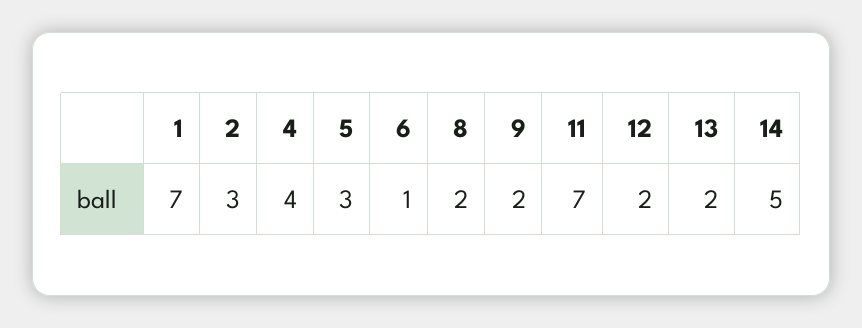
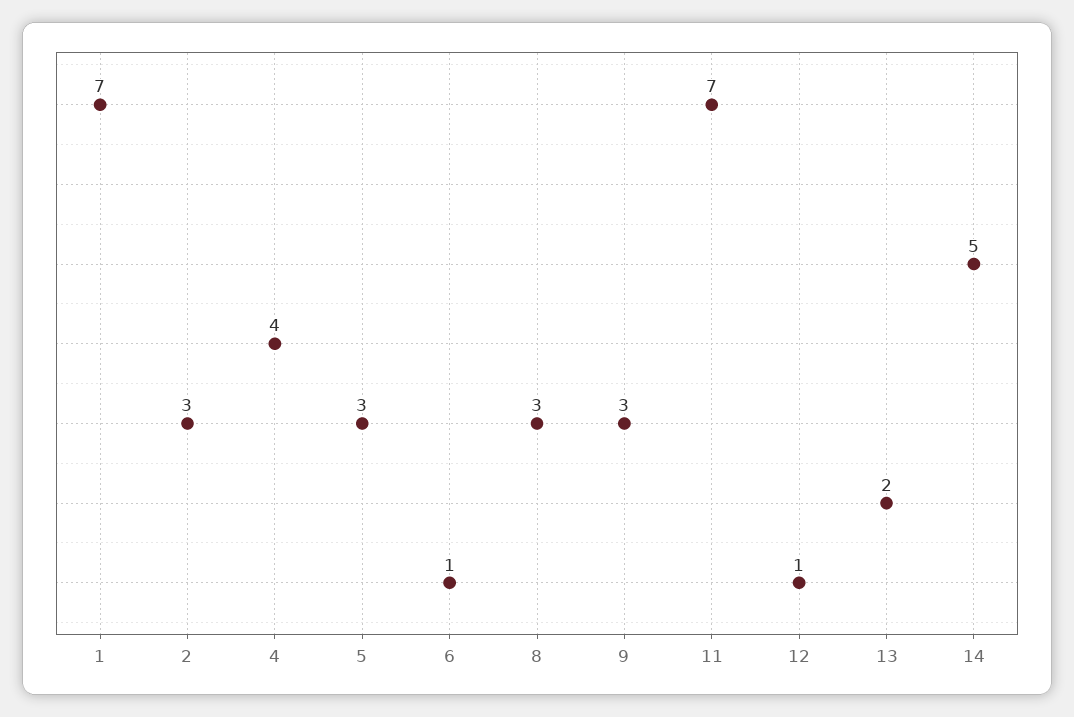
  {
    "1": 7,
    "2": 3,
    "4": 4,
    "5": 3,
    "6": 1,
-   "8": 2,
+   "8": 3,
-   "9": 2,
+   "9": 3,
    "11": 7,
-   "12": 2,
+   "12": 1,
    "13": 2,
    "14": 5
  }

